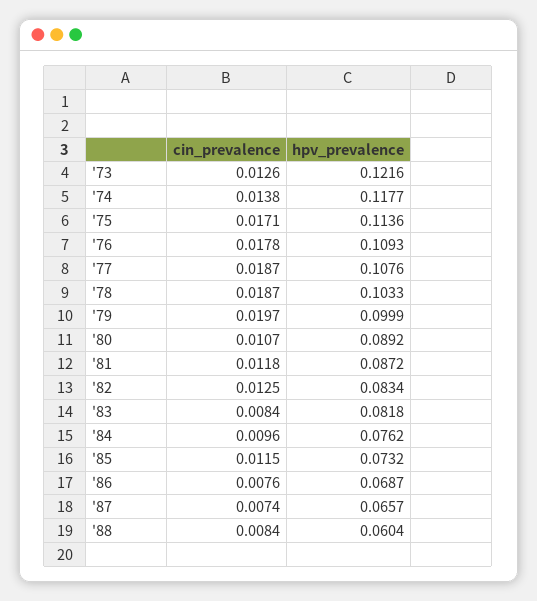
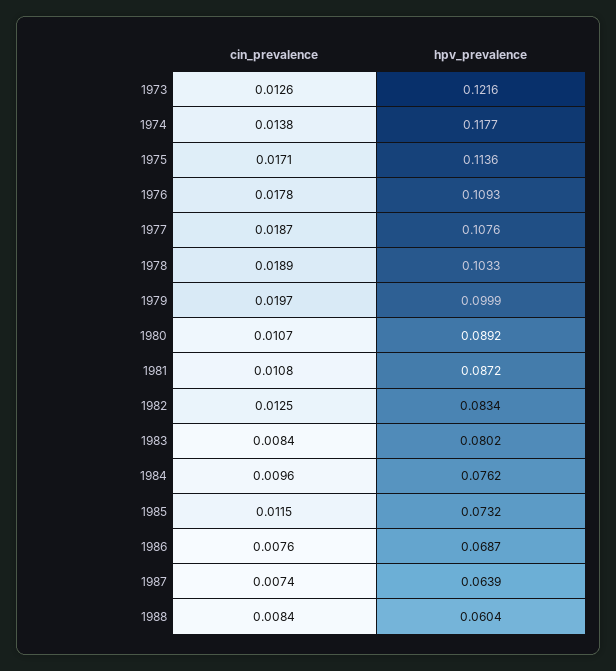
  {
    "cin_prevalence": {
      "'73": 0.0126,
      "'74": 0.0138,
      "'75": 0.0171,
      "'76": 0.0178,
      "'77": 0.0187,
-     "'78": 0.0187,
+     "'78": 0.0189,
      "'79": 0.0197,
      "'80": 0.0107,
-     "'81": 0.0118,
+     "'81": 0.0108,
      "'82": 0.0125,
      "'83": 0.0084,
      "'84": 0.0096,
      "'85": 0.0115,
      "'86": 0.0076,
      "'87": 0.0074,
      "'88": 0.0084
    },
    "hpv_prevalence": {
      "'73": 0.1216,
      "'74": 0.1177,
      "'75": 0.1136,
      "'76": 0.1093,
      "'77": 0.1076,
      "'78": 0.1033,
      "'79": 0.0999,
      "'80": 0.0892,
      "'81": 0.0872,
      "'82": 0.0834,
-     "'83": 0.0818,
+     "'83": 0.0802,
      "'84": 0.0762,
      "'85": 0.0732,
      "'86": 0.0687,
-     "'87": 0.0657,
+     "'87": 0.0639,
      "'88": 0.0604
    }
  }

